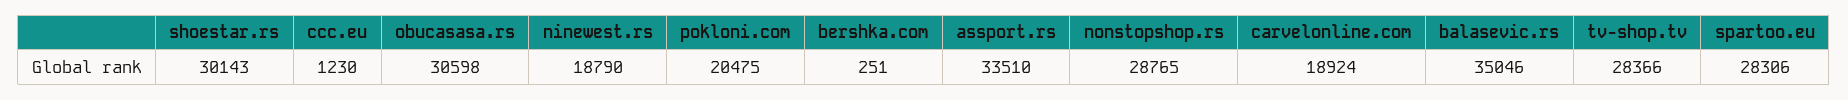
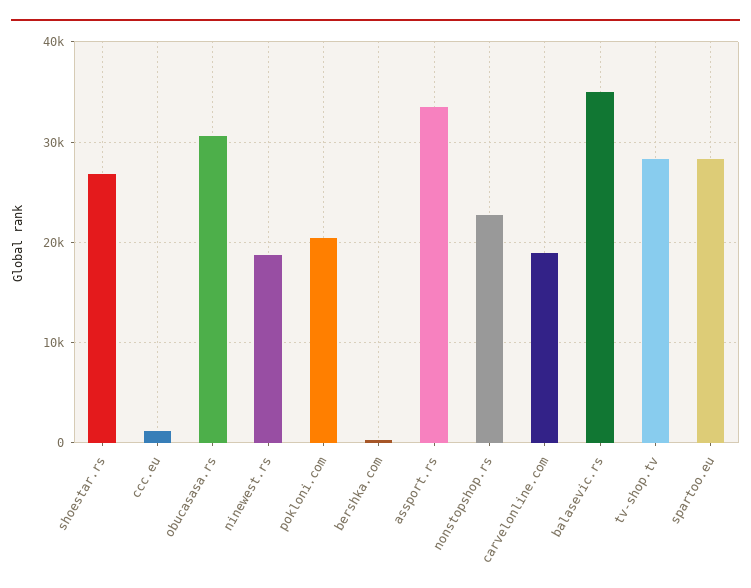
  {
-   "shoestar.rs": 30143,
+   "shoestar.rs": 27000,
    "ccc.eu": 1230,
    "obucasasa.rs": 30598,
    "ninewest.rs": 18790,
    "pokloni.com": 20475,
    "bershka.com": 251,
    "assport.rs": 33510,
-   "nonstopshop.rs": 28765,
+   "nonstopshop.rs": 23000,
    "carvelonline.com": 18924,
    "balasevic.rs": 35046,
    "tv-shop.tv": 28366,
    "spartoo.eu": 28306
  }

